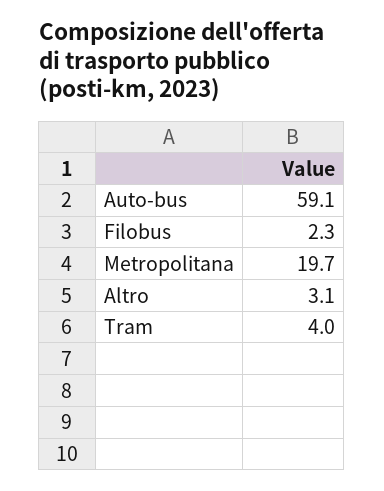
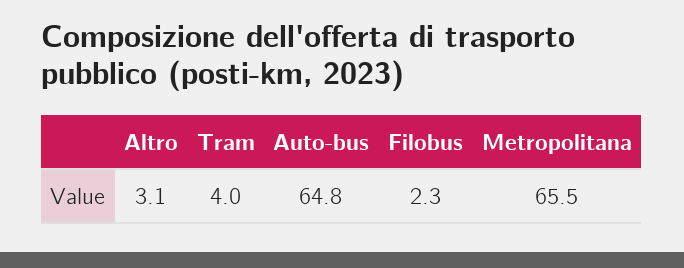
  {
-   "Auto-bus": 59.1,
+   "Auto-bus": 64.8,
    "Filobus": 2.3,
-   "Metropolitana": 19.7,
+   "Metropolitana": 65.5,
    "Altro": 3.1,
    "Tram": 4
  }

